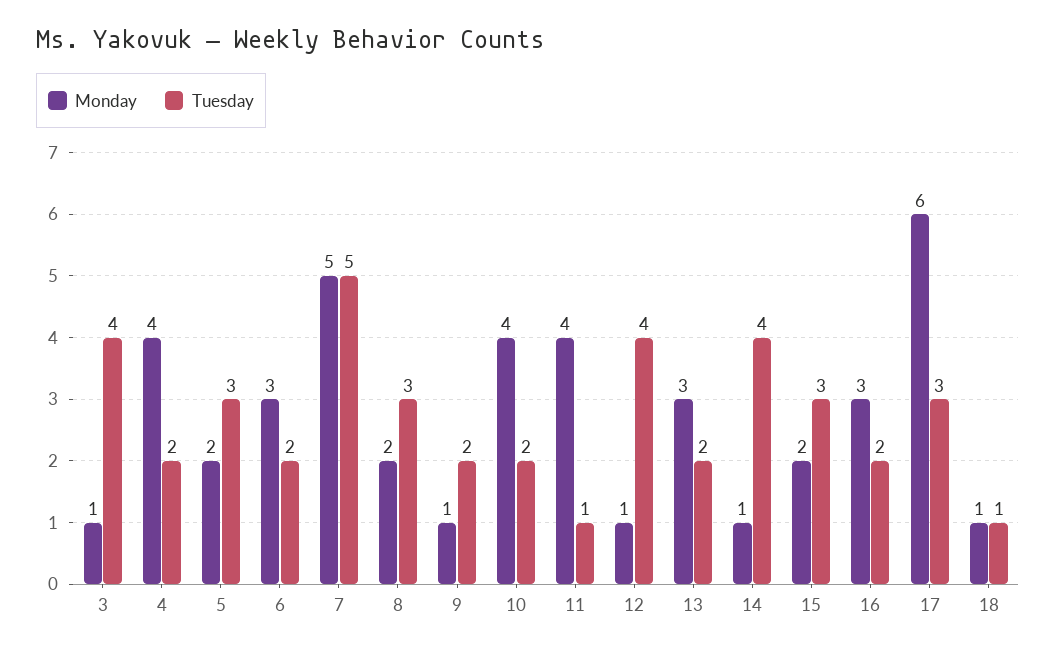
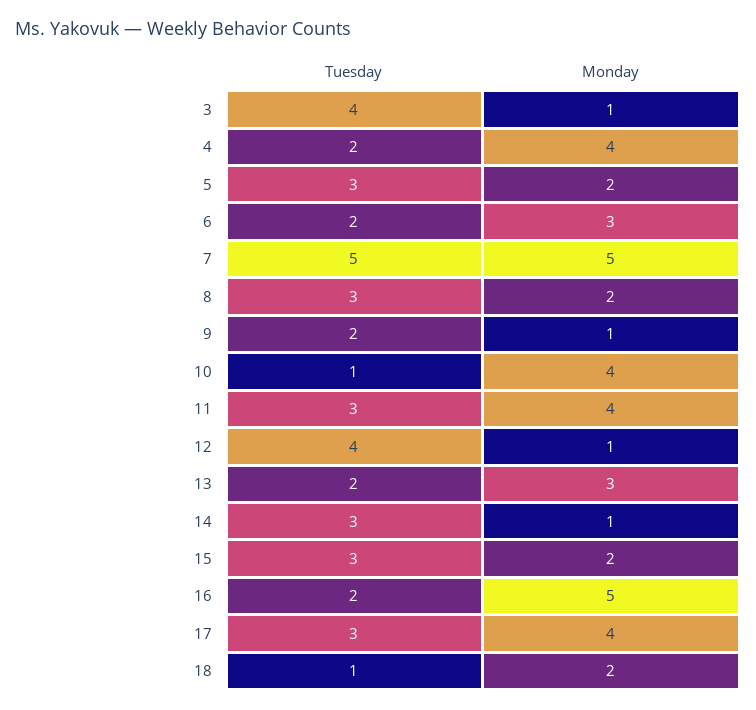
  {
    "Monday": {
      "3": 1,
      "4": 4,
      "5": 2,
      "6": 3,
      "7": 5,
      "8": 2,
      "9": 1,
      "10": 4,
      "11": 4,
      "12": 1,
      "13": 3,
      "14": 1,
      "15": 2,
-     "16": 3,
+     "16": 5,
-     "17": 6,
+     "17": 4,
-     "18": 1
+     "18": 2
    },
    "Tuesday": {
      "3": 4,
      "4": 2,
      "5": 3,
      "6": 2,
      "7": 5,
      "8": 3,
      "9": 2,
-     "10": 2,
+     "10": 1,
-     "11": 1,
+     "11": 3,
      "12": 4,
      "13": 2,
-     "14": 4,
+     "14": 3,
      "15": 3,
      "16": 2,
      "17": 3,
      "18": 1
    }
  }

